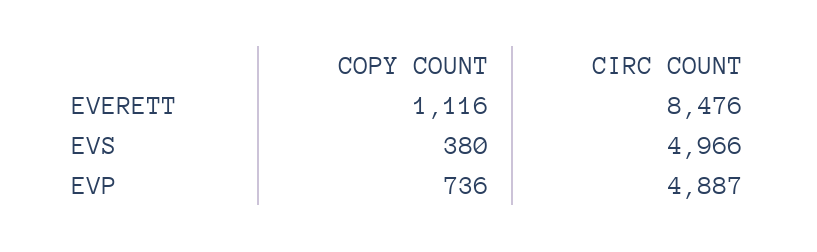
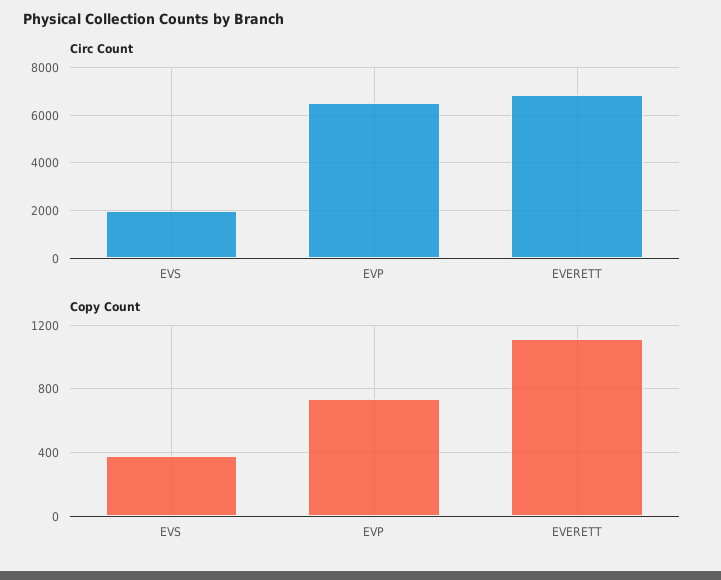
  {
    "COPY COUNT": {
      "EVERETT": 1116,
      "EVS": 380,
      "EVP": 736
    },
    "CIRC COUNT": {
-     "EVERETT": 8476,
+     "EVERETT": 7000,
-     "EVS": 4966,
+     "EVS": 2000,
-     "EVP": 4887
+     "EVP": 6500
    }
  }

